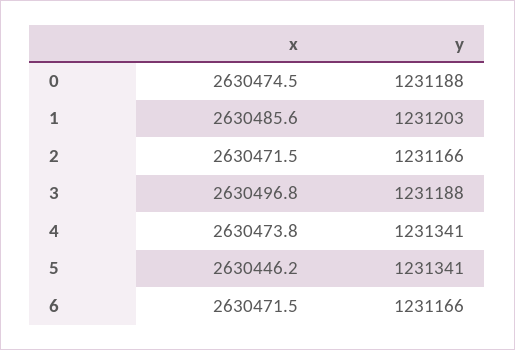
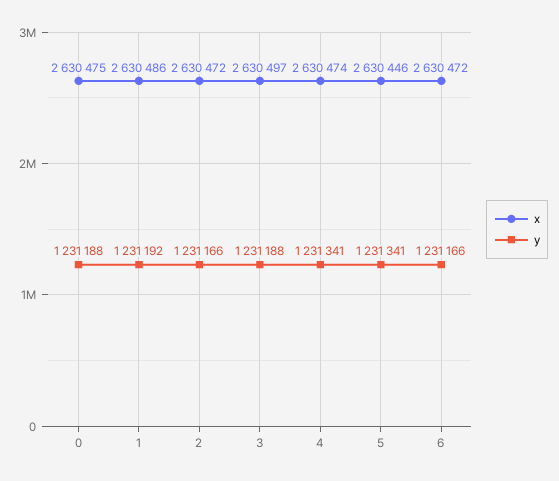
  {
    "x": {
      "0": 2630474.5,
      "1": 2630485.6,
      "2": 2630471.5,
      "3": 2630496.8,
      "4": 2630473.8,
      "5": 2630446.2,
      "6": 2630471.5
    },
    "y": {
      "0": 1231188,
-     "1": 1231203,
+     "1": 1231192,
      "2": 1231166,
      "3": 1231188,
      "4": 1231341,
      "5": 1231341,
      "6": 1231166
    }
  }

